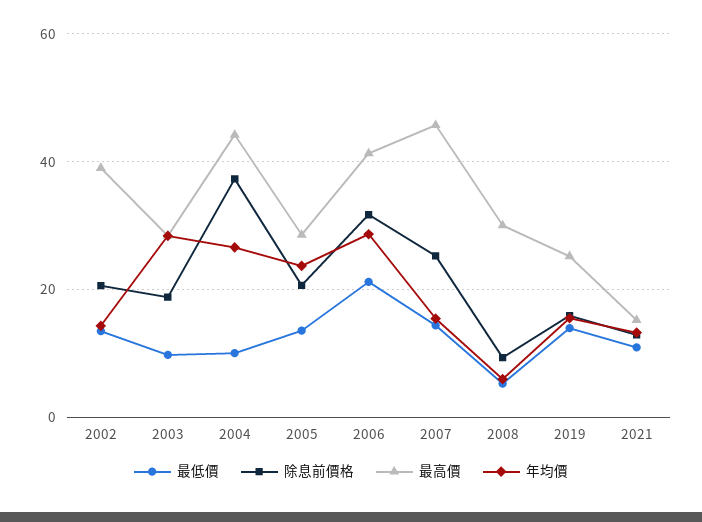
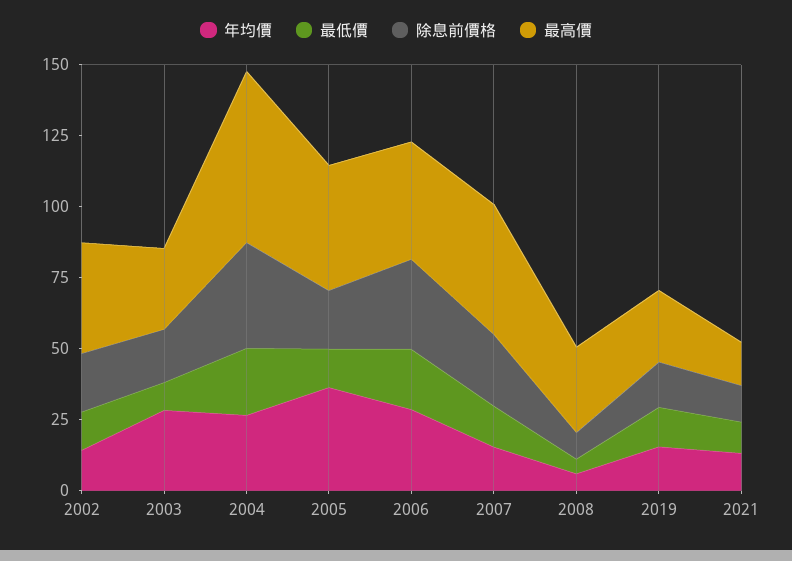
  {
    "最低價": {
      "2002": 14,
      "2003": 10,
-     "2004": 10,
+     "2004": 25,
      "2005": 14,
      "2006": 22,
      "2007": 14,
      "2008": 6,
      "2019": 14,
      "2021": 10
    },
    "除息前價格": {
      "2002": 20,
      "2003": 18,
      "2004": 38,
      "2005": 20,
      "2006": 32,
      "2007": 26,
      "2008": 10,
      "2019": 16,
      "2021": 12
    },
    "最高價": {
      "2002": 40,
      "2003": 28,
-     "2004": 44,
+     "2004": 60,
-     "2005": 28,
+     "2005": 45,
      "2006": 42,
      "2007": 46,
      "2008": 30,
      "2019": 26,
      "2021": 16
    },
    "年均價": {
      "2002": 14,
      "2003": 28,
      "2004": 26,
-     "2005": 24,
+     "2005": 35,
      "2006": 28,
      "2007": 16,
      "2008": 6,
      "2019": 16,
      "2021": 14
    }
  }

